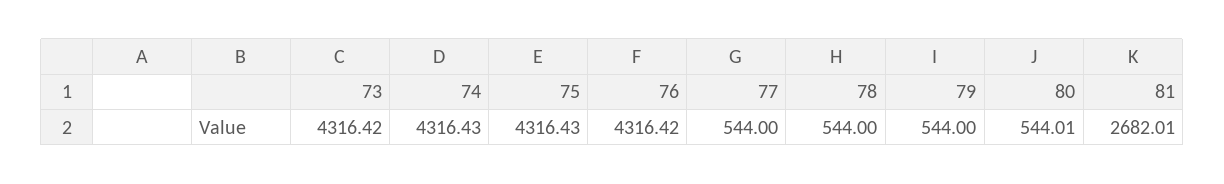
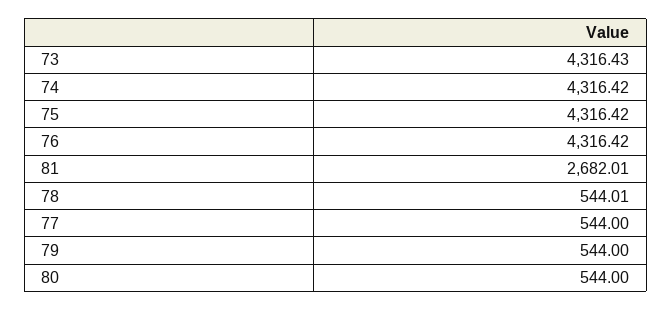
  {
-   "73": 4316.42,
+   "73": 4316.43,
-   "74": 4316.43,
+   "74": 4316.42,
-   "75": 4316.43,
+   "75": 4316.42,
    "76": 4316.42,
    "77": 544,
-   "78": 544,
+   "78": 544.01,
    "79": 544,
-   "80": 544.01,
+   "80": 544,
    "81": 2682.01
  }

